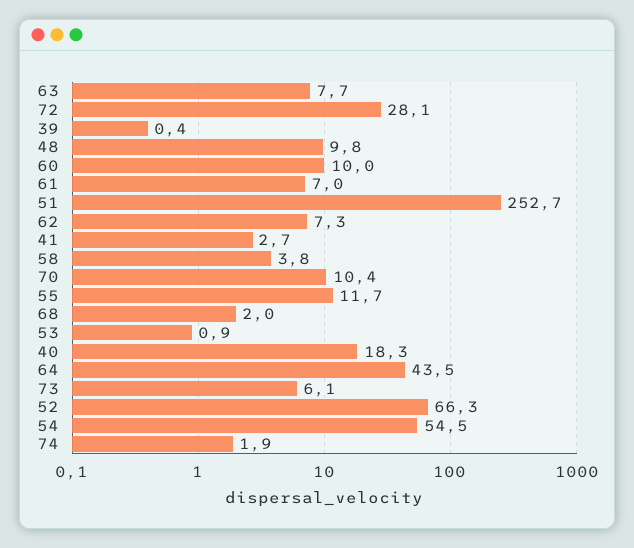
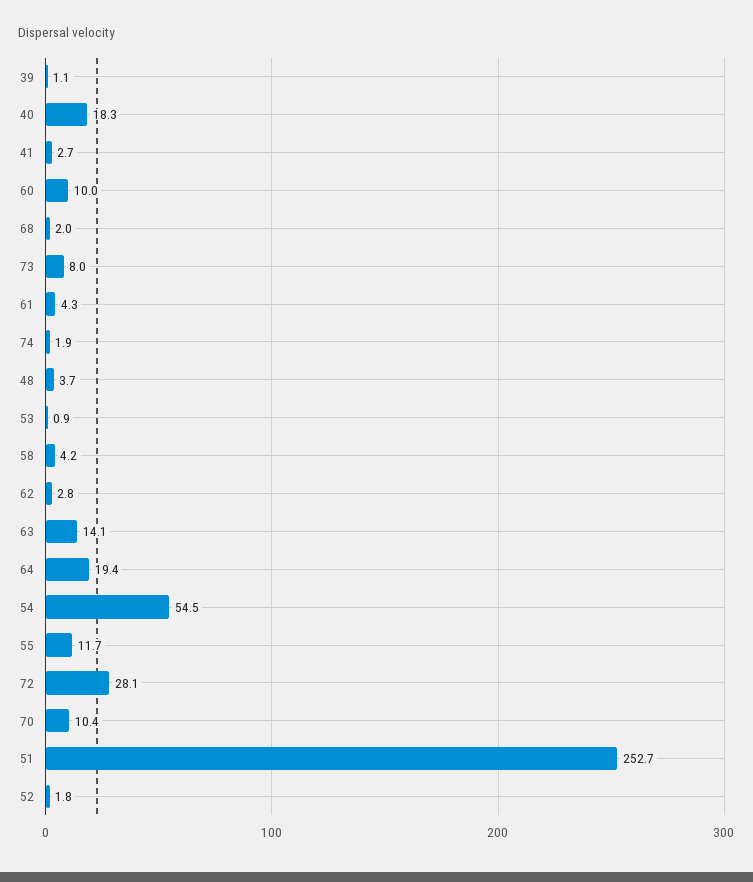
  {
-   "63": 7.7,
+   "63": 14.1,
    "72": 28.1,
-   "39": 0.4,
+   "39": 1.1,
-   "48": 9.8,
+   "48": 3.7,
    "60": 10,
-   "61": 7,
+   "61": 4.3,
    "51": 252.7,
-   "62": 7.3,
+   "62": 2.8,
    "41": 2.7,
-   "58": 3.8,
+   "58": 4.2,
    "70": 10.4,
    "55": 11.7,
    "68": 2,
    "53": 0.9,
    "40": 18.3,
-   "64": 43.5,
+   "64": 19.4,
-   "73": 6.1,
+   "73": 8,
-   "52": 66.3,
+   "52": 1.8,
    "54": 54.5,
    "74": 1.9
  }

